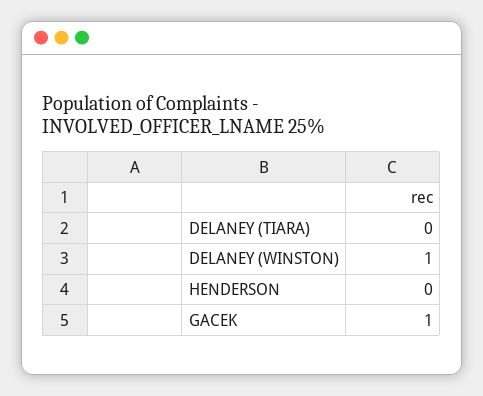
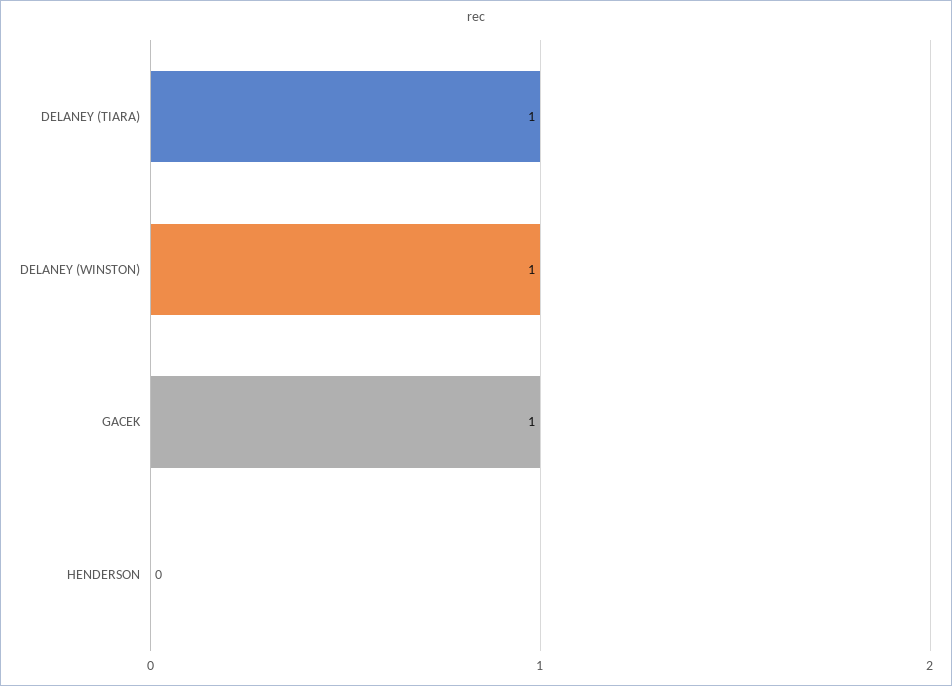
  {
-   "DELANEY (TIARA)": 0,
+   "DELANEY (TIARA)": 1,
    "DELANEY (WINSTON)": 1,
    "HENDERSON": 0,
    "GACEK": 1
  }

